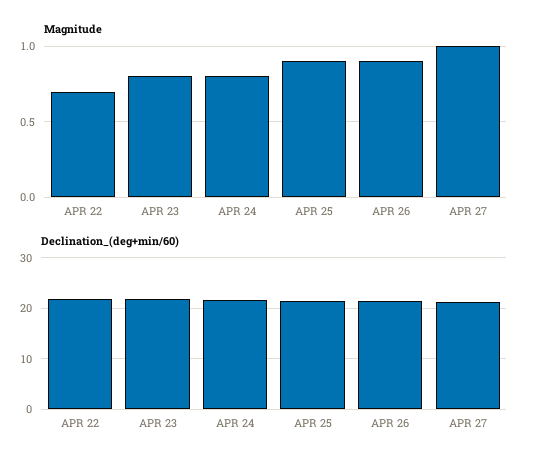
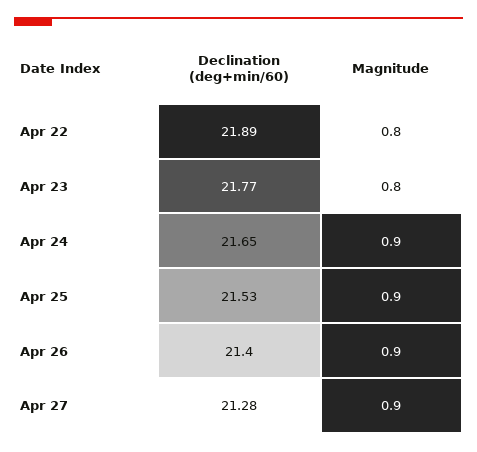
  {
    "Magnitude": {
-     "APR 22": 0.7,
+     "APR 22": 0.8,
      "APR 23": 0.8,
-     "APR 24": 0.8,
+     "APR 24": 0.9,
      "APR 25": 0.9,
      "APR 26": 0.9,
-     "APR 27": 1
+     "APR 27": 0.9
    },
    "Declination_(deg+min/60)": {
      "APR 22": 21.89,
      "APR 23": 21.77,
      "APR 24": 21.65,
      "APR 25": 21.53,
      "APR 26": 21.4,
      "APR 27": 21.28
    }
  }

